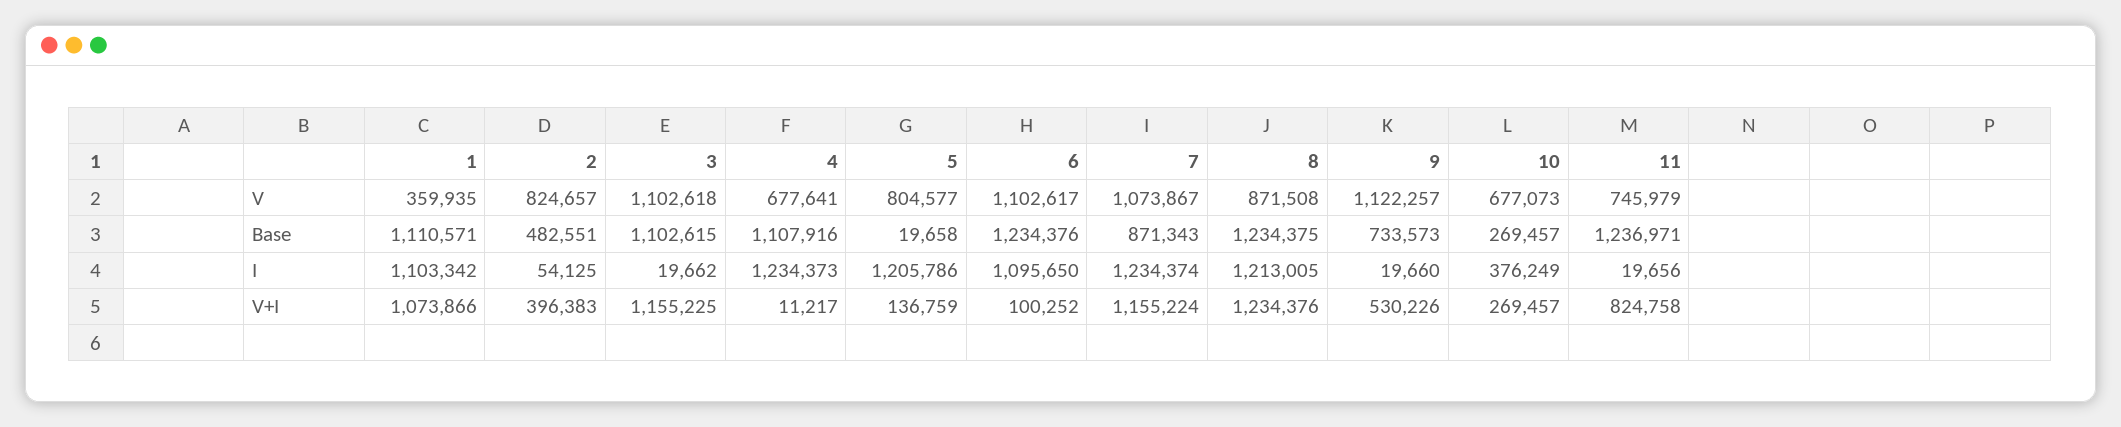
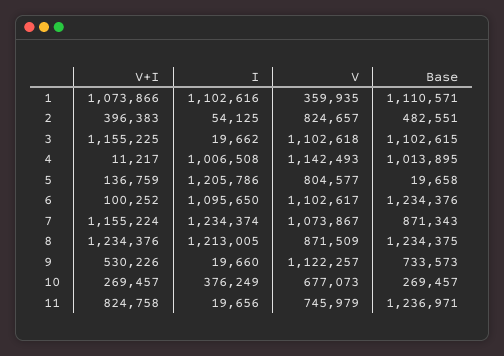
  {
    "1": {
      "V": 359935,
      "Base": 1110571,
-     "I": 1103342,
+     "I": 1102616,
      "V+I": 1073866
    },
    "2": {
      "V": 824657,
      "Base": 482551,
      "I": 54125,
      "V+I": 396383
    },
    "3": {
      "V": 1102618,
      "Base": 1102615,
      "I": 19662,
      "V+I": 1155225
    },
    "4": {
-     "V": 677641,
+     "V": 1142493,
-     "Base": 1107916,
+     "Base": 1013895,
-     "I": 1234373,
+     "I": 1006508,
      "V+I": 11217
    },
    "5": {
      "V": 804577,
      "Base": 19658,
      "I": 1205786,
      "V+I": 136759
    },
    "6": {
      "V": 1102617,
      "Base": 1234376,
      "I": 1095650,
      "V+I": 100252
    },
    "7": {
      "V": 1073867,
      "Base": 871343,
      "I": 1234374,
      "V+I": 1155224
    },
    "8": {
-     "V": 871508,
+     "V": 871509,
      "Base": 1234375,
      "I": 1213005,
      "V+I": 1234376
    },
    "9": {
      "V": 1122257,
      "Base": 733573,
      "I": 19660,
      "V+I": 530226
    },
    "10": {
      "V": 677073,
      "Base": 269457,
      "I": 376249,
      "V+I": 269457
    },
    "11": {
      "V": 745979,
      "Base": 1236971,
      "I": 19656,
      "V+I": 824758
    }
  }

